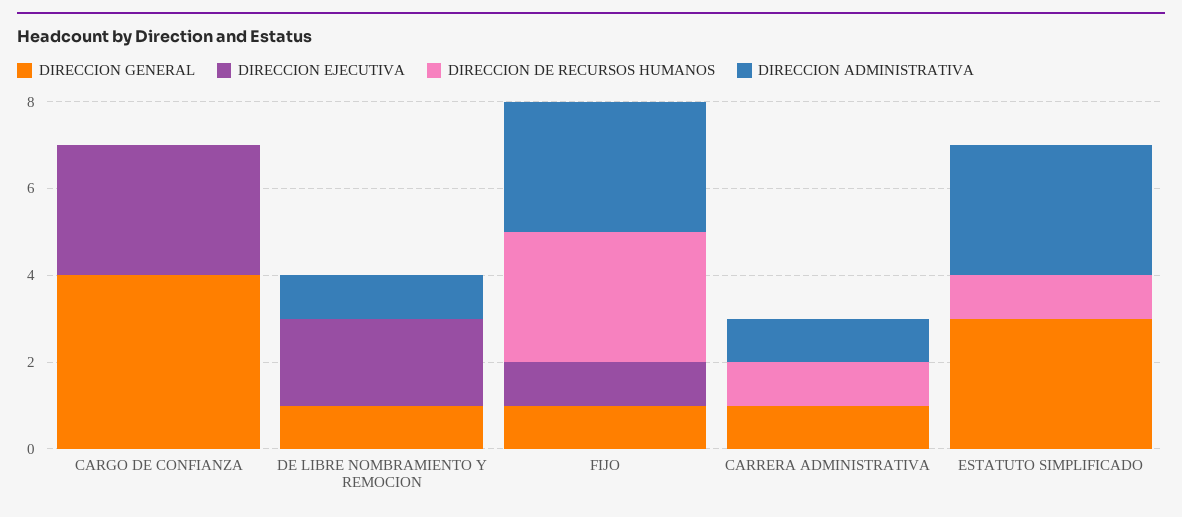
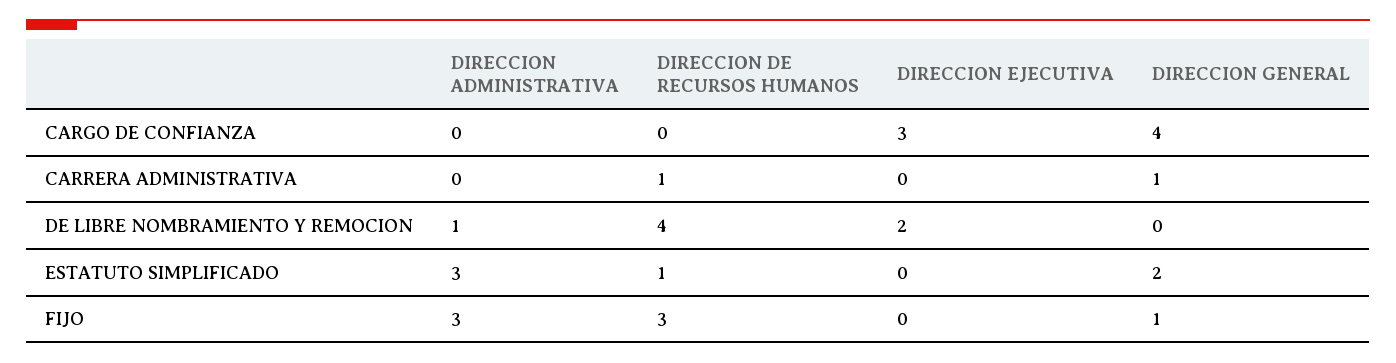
  {
    "DIRECCION GENERAL": {
      "CARGO DE CONFIANZA": 4,
-     "DE LIBRE NOMBRAMIENTO Y REMOCION": 1,
+     "DE LIBRE NOMBRAMIENTO Y REMOCION": 0,
      "FIJO": 1,
      "CARRERA ADMINISTRATIVA": 1,
-     "ESTATUTO SIMPLIFICADO": 3
+     "ESTATUTO SIMPLIFICADO": 2
    },
    "DIRECCION EJECUTIVA": {
      "CARGO DE CONFIANZA": 3,
      "DE LIBRE NOMBRAMIENTO Y REMOCION": 2,
-     "FIJO": 1,
+     "FIJO": 0,
      "CARRERA ADMINISTRATIVA": 0,
      "ESTATUTO SIMPLIFICADO": 0
    },
    "DIRECCION DE RECURSOS HUMANOS": {
      "CARGO DE CONFIANZA": 0,
-     "DE LIBRE NOMBRAMIENTO Y REMOCION": 0,
+     "DE LIBRE NOMBRAMIENTO Y REMOCION": 4,
      "FIJO": 3,
      "CARRERA ADMINISTRATIVA": 1,
      "ESTATUTO SIMPLIFICADO": 1
    },
    "DIRECCION ADMINISTRATIVA": {
      "CARGO DE CONFIANZA": 0,
      "DE LIBRE NOMBRAMIENTO Y REMOCION": 1,
      "FIJO": 3,
-     "CARRERA ADMINISTRATIVA": 1,
+     "CARRERA ADMINISTRATIVA": 0,
      "ESTATUTO SIMPLIFICADO": 3
    }
  }

